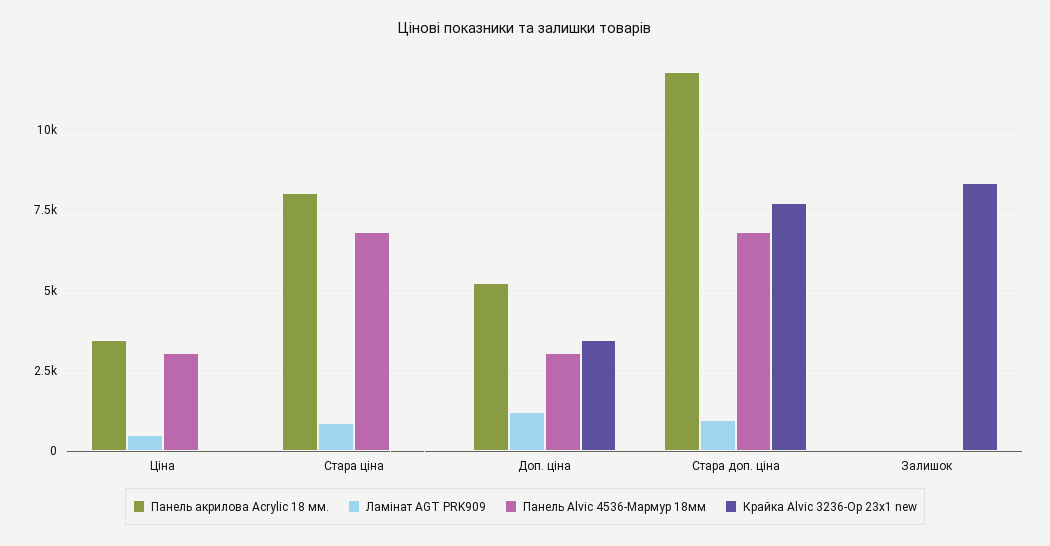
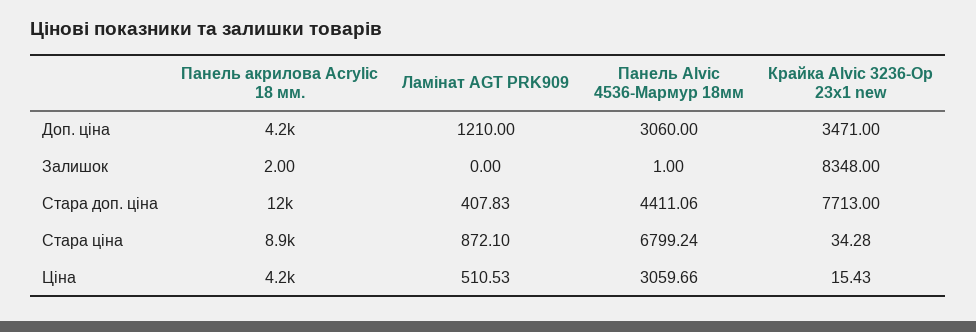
  {
    "Панель акрилова Acrylic 18 мм.": {
-     "Ціна": 3500,
+     "Ціна": 4200,
-     "Стара ціна": 8000,
+     "Стара ціна": 8900,
-     "Доп. ціна": 5250,
+     "Доп. ціна": 4200,
      "Стара доп. ціна": 12000,
      "Залишок": 2
    },
    "Ламінат AGT PRK909": {
      "Ціна": 510.53,
      "Стара ціна": 872.1,
      "Доп. ціна": 1210,
-     "Стара доп. ціна": 1000,
+     "Стара доп. ціна": 407.83,
      "Залишок": 0
    },
    "Панель Alvic 4536-Мармур 18мм": {
      "Ціна": 3059.66,
      "Стара ціна": 6799.24,
      "Доп. ціна": 3060,
-     "Стара доп. ціна": 6750,
+     "Стара доп. ціна": 4411.06,
      "Залишок": 1
    },
    "Крайка Alvic 3236-Ор 23x1 new": {
      "Ціна": 15.43,
      "Стара ціна": 34.28,
      "Доп. ціна": 3471,
      "Стара доп. ціна": 7713,
      "Залишок": 8348
    }
  }

